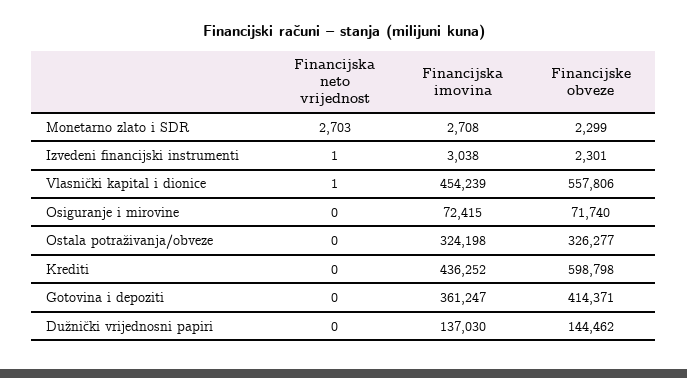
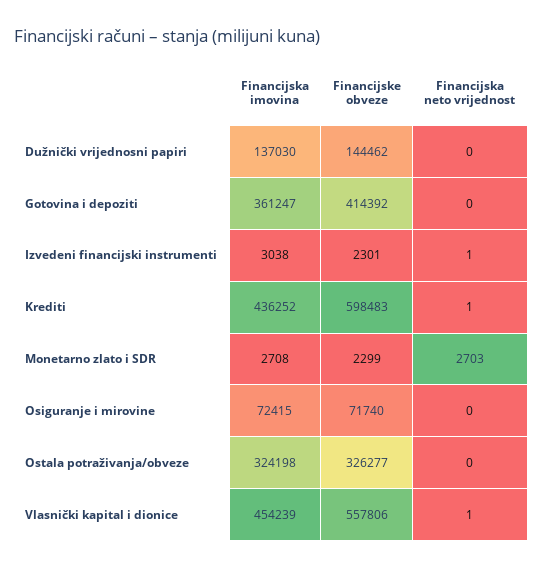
  {
    "Financijska neto vrijednost": {
      "Monetarno zlato i SDR": 2703,
      "Izvedeni financijski instrumenti": 1,
      "Vlasnički kapital i dionice": 1,
      "Osiguranje i mirovine": 0,
      "Ostala potraživanja/obveze": 0,
-     "Krediti": 0,
+     "Krediti": 1,
      "Gotovina i depoziti": 0,
      "Dužnički vrijednosni papiri": 0
    },
    "Financijska imovina": {
      "Monetarno zlato i SDR": 2708,
      "Izvedeni financijski instrumenti": 3038,
      "Vlasnički kapital i dionice": 454239,
      "Osiguranje i mirovine": 72415,
      "Ostala potraživanja/obveze": 324198,
      "Krediti": 436252,
      "Gotovina i depoziti": 361247,
      "Dužnički vrijednosni papiri": 137030
    },
    "Financijske obveze": {
      "Monetarno zlato i SDR": 2299,
      "Izvedeni financijski instrumenti": 2301,
      "Vlasnički kapital i dionice": 557806,
      "Osiguranje i mirovine": 71740,
      "Ostala potraživanja/obveze": 326277,
-     "Krediti": 598798,
+     "Krediti": 598483,
-     "Gotovina i depoziti": 414371,
+     "Gotovina i depoziti": 414392,
      "Dužnički vrijednosni papiri": 144462
    }
  }

